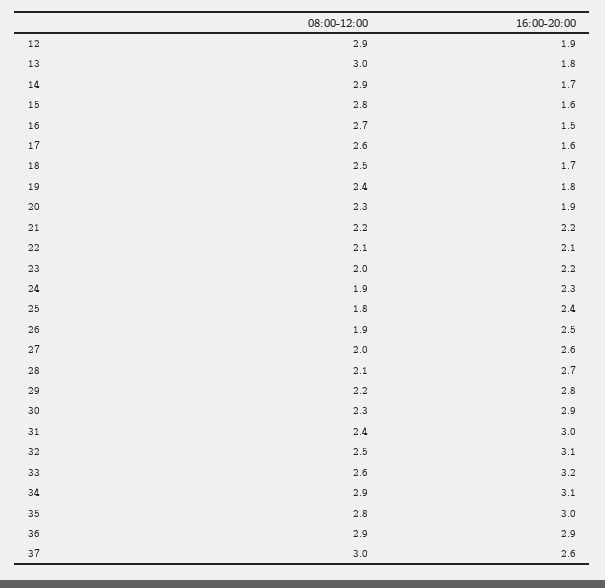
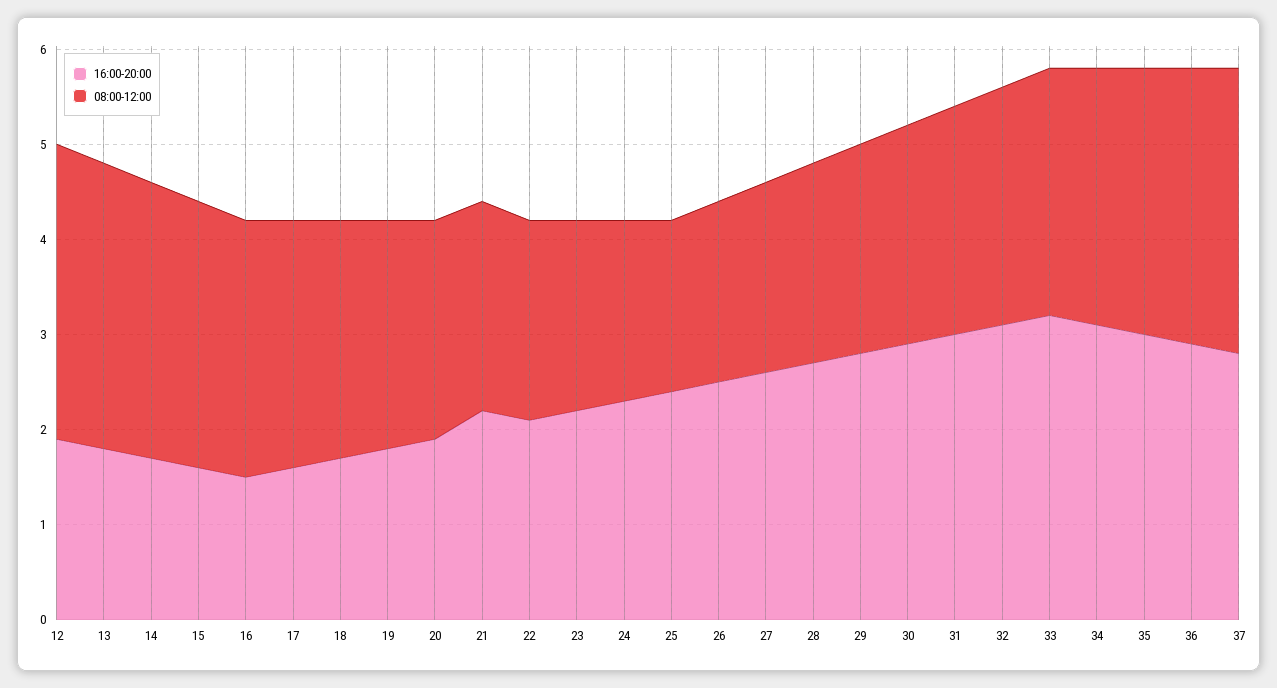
  {
    "08:00-12:00": {
-     "12": 2.9,
+     "12": 3.1,
      "13": 3,
      "14": 2.9,
      "15": 2.8,
      "16": 2.7,
      "17": 2.6,
      "18": 2.5,
      "19": 2.4,
      "20": 2.3,
      "21": 2.2,
      "22": 2.1,
      "23": 2,
      "24": 1.9,
      "25": 1.8,
      "26": 1.9,
      "27": 2,
      "28": 2.1,
      "29": 2.2,
      "30": 2.3,
      "31": 2.4,
      "32": 2.5,
      "33": 2.6,
-     "34": 2.9,
+     "34": 2.7,
      "35": 2.8,
      "36": 2.9,
      "37": 3
    },
    "16:00-20:00": {
      "12": 1.9,
      "13": 1.8,
      "14": 1.7,
      "15": 1.6,
      "16": 1.5,
      "17": 1.6,
      "18": 1.7,
      "19": 1.8,
      "20": 1.9,
      "21": 2.2,
      "22": 2.1,
      "23": 2.2,
      "24": 2.3,
      "25": 2.4,
      "26": 2.5,
      "27": 2.6,
      "28": 2.7,
      "29": 2.8,
      "30": 2.9,
      "31": 3,
      "32": 3.1,
      "33": 3.2,
      "34": 3.1,
      "35": 3,
      "36": 2.9,
-     "37": 2.6
+     "37": 2.8
    }
  }

